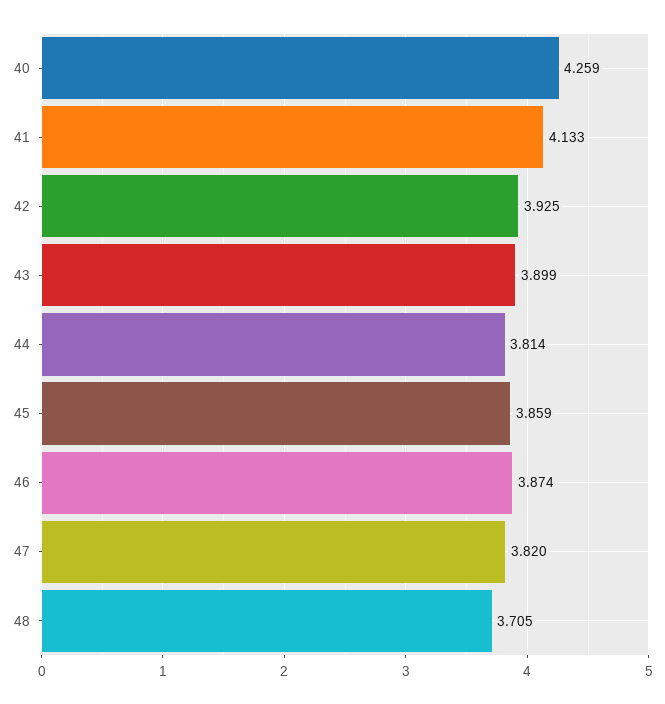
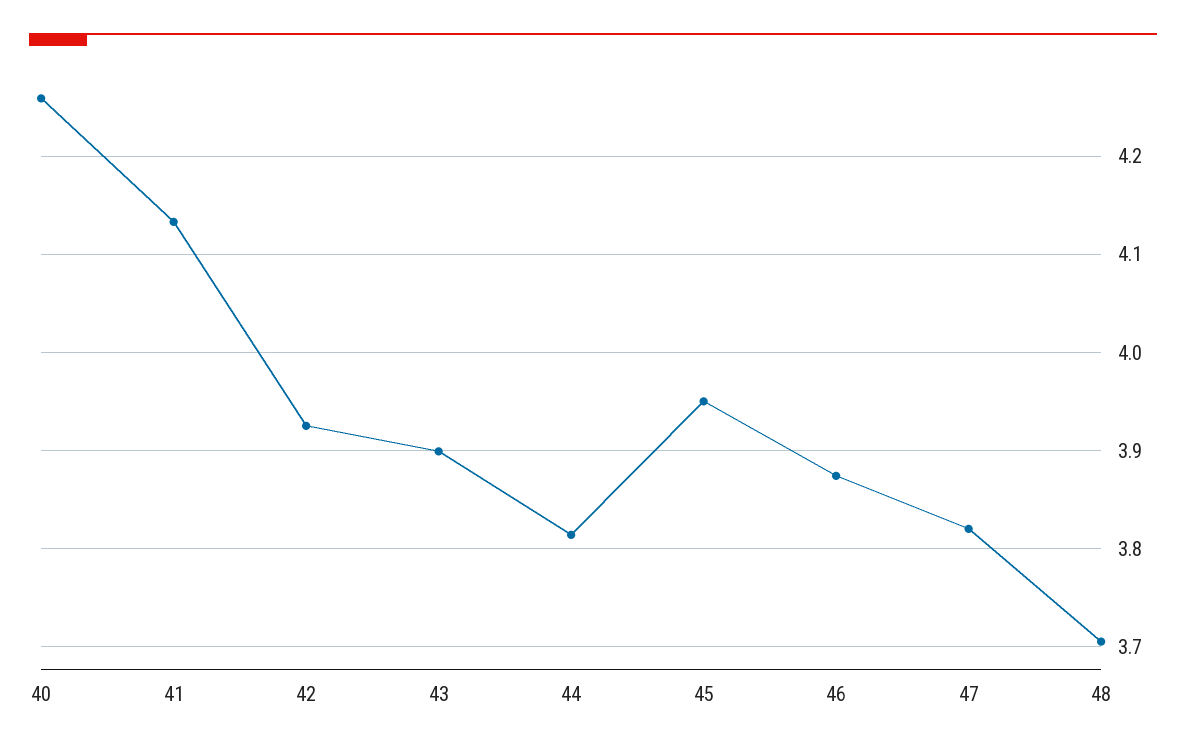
  {
    "40": 4.259,
    "41": 4.133,
    "42": 3.925,
    "43": 3.899,
    "44": 3.814,
-   "45": 3.859,
+   "45": 3.95,
    "46": 3.874,
    "47": 3.82,
    "48": 3.705
  }

